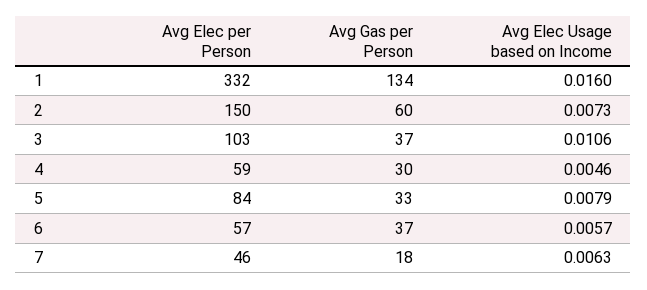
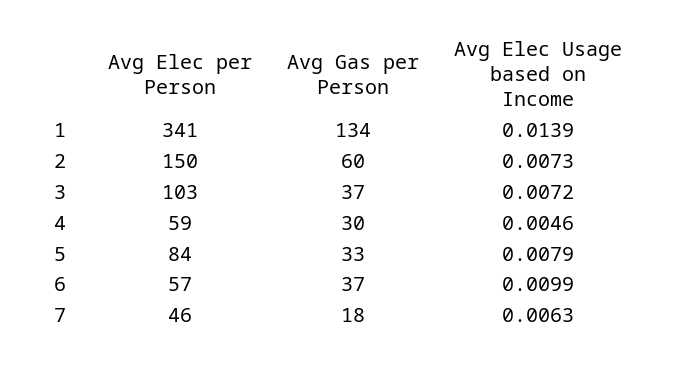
  {
    "Avg Elec per Person": {
-     "1": 332,
+     "1": 341,
      "2": 150,
      "3": 103,
      "4": 59,
      "5": 84,
      "6": 57,
      "7": 46
    },
    "Avg Gas per Person": {
      "1": 134,
      "2": 60,
      "3": 37,
      "4": 30,
      "5": 33,
      "6": 37,
      "7": 18
    },
    "Avg Elec Usage based on Income": {
-     "1": 0.016,
+     "1": 0.0139,
      "2": 0.0073,
-     "3": 0.0106,
+     "3": 0.0072,
      "4": 0.0046,
      "5": 0.0079,
-     "6": 0.0057,
+     "6": 0.0099,
      "7": 0.0063
    }
  }

